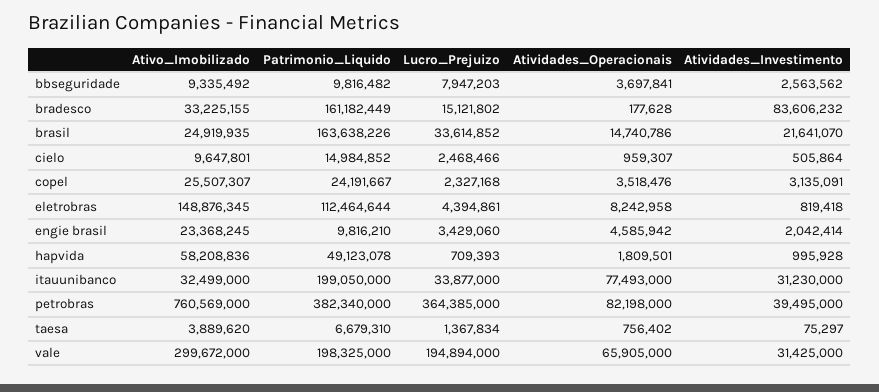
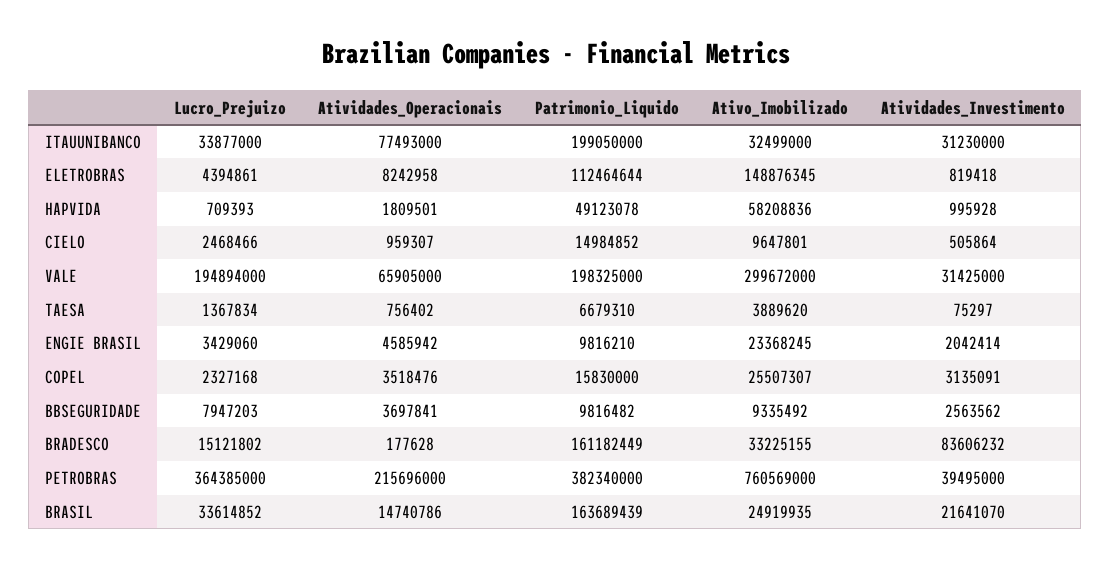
  {
    "Ativo_Imobilizado": {
      "bbseguridade": 9335492,
      "bradesco": 33225155,
      "brasil": 24919935,
      "cielo": 9647801,
      "copel": 25507307,
      "eletrobras": 148876345,
      "engie brasil": 23368245,
      "hapvida": 58208836,
      "itauunibanco": 32499000,
      "petrobras": 760569000,
      "taesa": 3889620,
      "vale": 299672000
    },
    "Patrimonio_Liquido": {
      "bbseguridade": 9816482,
      "bradesco": 161182449,
-     "brasil": 163638226,
+     "brasil": 163689439,
      "cielo": 14984852,
-     "copel": 24191667,
+     "copel": 15830000,
      "eletrobras": 112464644,
      "engie brasil": 9816210,
      "hapvida": 49123078,
      "itauunibanco": 199050000,
      "petrobras": 382340000,
      "taesa": 6679310,
      "vale": 198325000
    },
    "Lucro_Prejuizo": {
      "bbseguridade": 7947203,
      "bradesco": 15121802,
      "brasil": 33614852,
      "cielo": 2468466,
      "copel": 2327168,
      "eletrobras": 4394861,
      "engie brasil": 3429060,
      "hapvida": 709393,
      "itauunibanco": 33877000,
      "petrobras": 364385000,
      "taesa": 1367834,
      "vale": 194894000
    },
    "Atividades_Operacionais": {
      "bbseguridade": 3697841,
      "bradesco": 177628,
      "brasil": 14740786,
      "cielo": 959307,
      "copel": 3518476,
      "eletrobras": 8242958,
      "engie brasil": 4585942,
      "hapvida": 1809501,
      "itauunibanco": 77493000,
-     "petrobras": 82198000,
+     "petrobras": 215696000,
      "taesa": 756402,
      "vale": 65905000
    },
    "Atividades_Investimento": {
      "bbseguridade": 2563562,
      "bradesco": 83606232,
      "brasil": 21641070,
      "cielo": 505864,
      "copel": 3135091,
      "eletrobras": 819418,
      "engie brasil": 2042414,
      "hapvida": 995928,
      "itauunibanco": 31230000,
      "petrobras": 39495000,
      "taesa": 75297,
      "vale": 31425000
    }
  }

